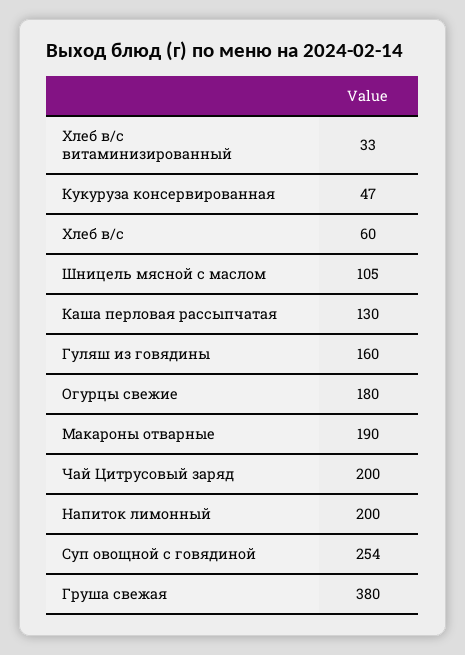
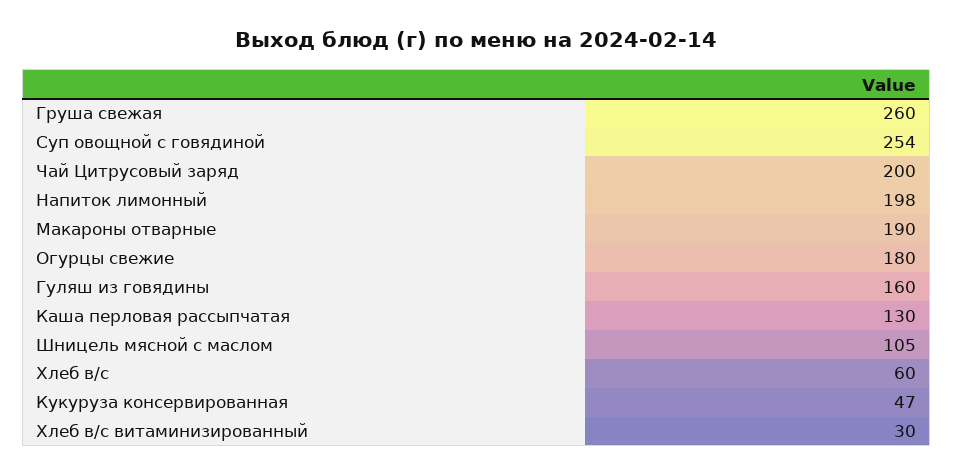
  {
-   "Хлеб в/с витаминизированный": 33,
+   "Хлеб в/с витаминизированный": 30,
    "Кукуруза консервированная": 47,
    "Хлеб в/с": 60,
    "Шницель мясной с маслом": 105,
    "Каша перловая рассыпчатая": 130,
    "Гуляш из говядины": 160,
    "Огурцы свежие": 180,
    "Макароны отварные": 190,
    "Чай Цитрусовый заряд": 200,
-   "Напиток лимонный": 200,
+   "Напиток лимонный": 198,
    "Суп овощной с говядиной": 254,
-   "Груша свежая": 380
+   "Груша свежая": 260
  }

